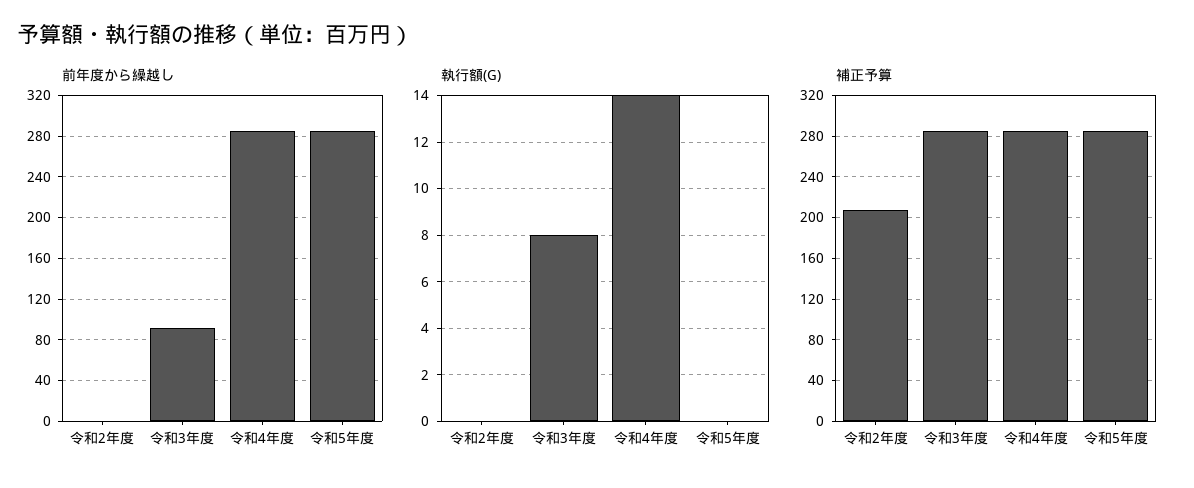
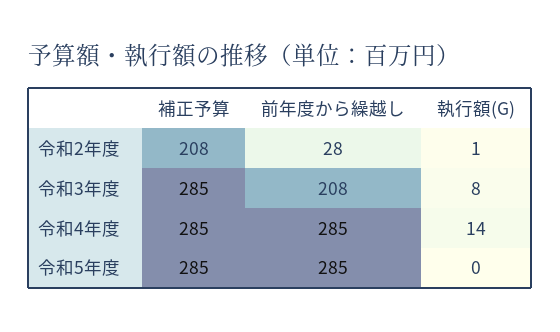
  {
    "前年度から繰越し": {
-     "令和2年度": 0,
+     "令和2年度": 28,
-     "令和3年度": 90,
+     "令和3年度": 208,
      "令和4年度": 285,
      "令和5年度": 285
    },
    "執行額(G)": {
-     "令和2年度": 0,
+     "令和2年度": 1,
      "令和3年度": 8,
      "令和4年度": 14,
      "令和5年度": 0
    },
    "補正予算": {
      "令和2年度": 208,
      "令和3年度": 285,
      "令和4年度": 285,
      "令和5年度": 285
    }
  }

